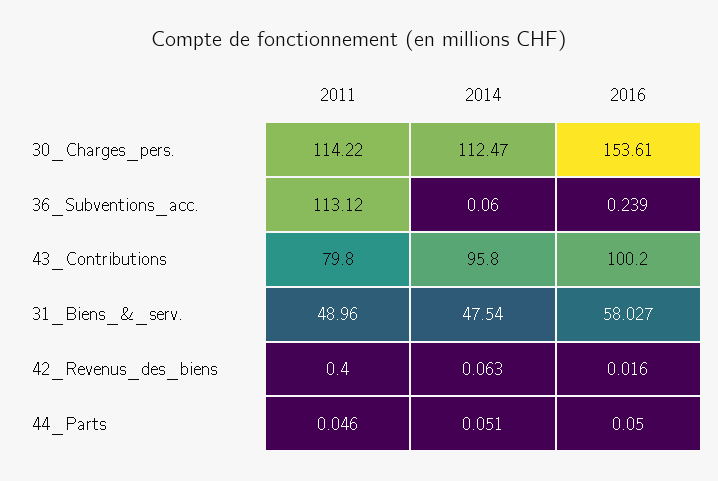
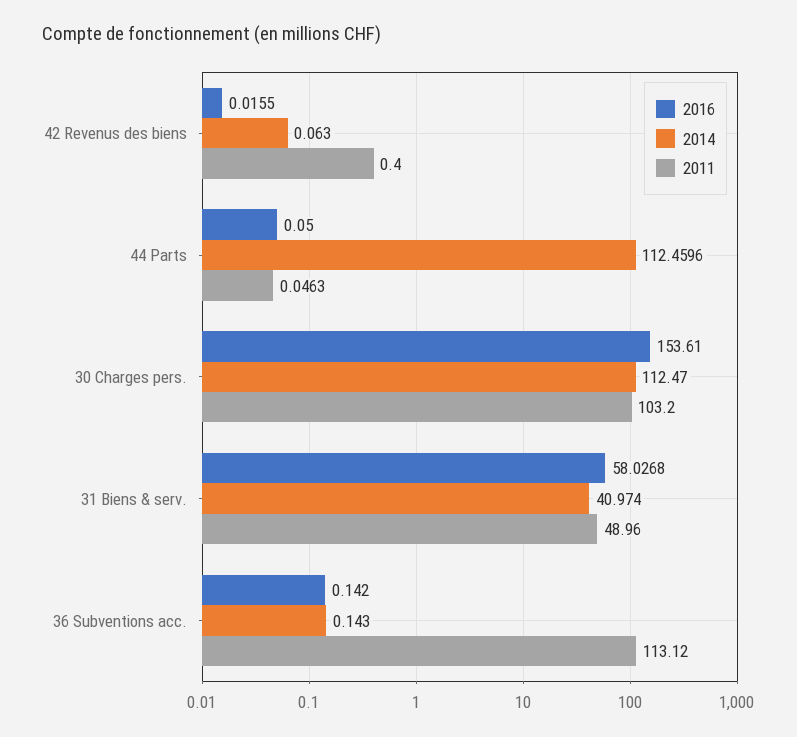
  {
    "2011": {
-     "30_Charges_pers.": 114.22,
+     "30_Charges_pers.": 103.2,
      "36_Subventions_acc.": 113.12,
-     "43_Contributions": 79.8,
      "31_Biens_&_serv.": 48.96,
      "42_Revenus_des_biens": 0.4,
      "44_Parts": 0.0463
    },
    "2014": {
      "30_Charges_pers.": 112.47,
-     "36_Subventions_acc.": 0.06,
+     "36_Subventions_acc.": 0.143,
-     "43_Contributions": 95.8,
-     "31_Biens_&_serv.": 47.54,
+     "31_Biens_&_serv.": 40.974,
      "42_Revenus_des_biens": 0.063,
-     "44_Parts": 0.051
+     "44_Parts": 112.4596
    },
    "2016": {
      "30_Charges_pers.": 153.61,
-     "36_Subventions_acc.": 0.239,
+     "36_Subventions_acc.": 0.142,
-     "43_Contributions": 100.2,
      "31_Biens_&_serv.": 58.0268,
      "42_Revenus_des_biens": 0.0155,
      "44_Parts": 0.05
    }
  }

